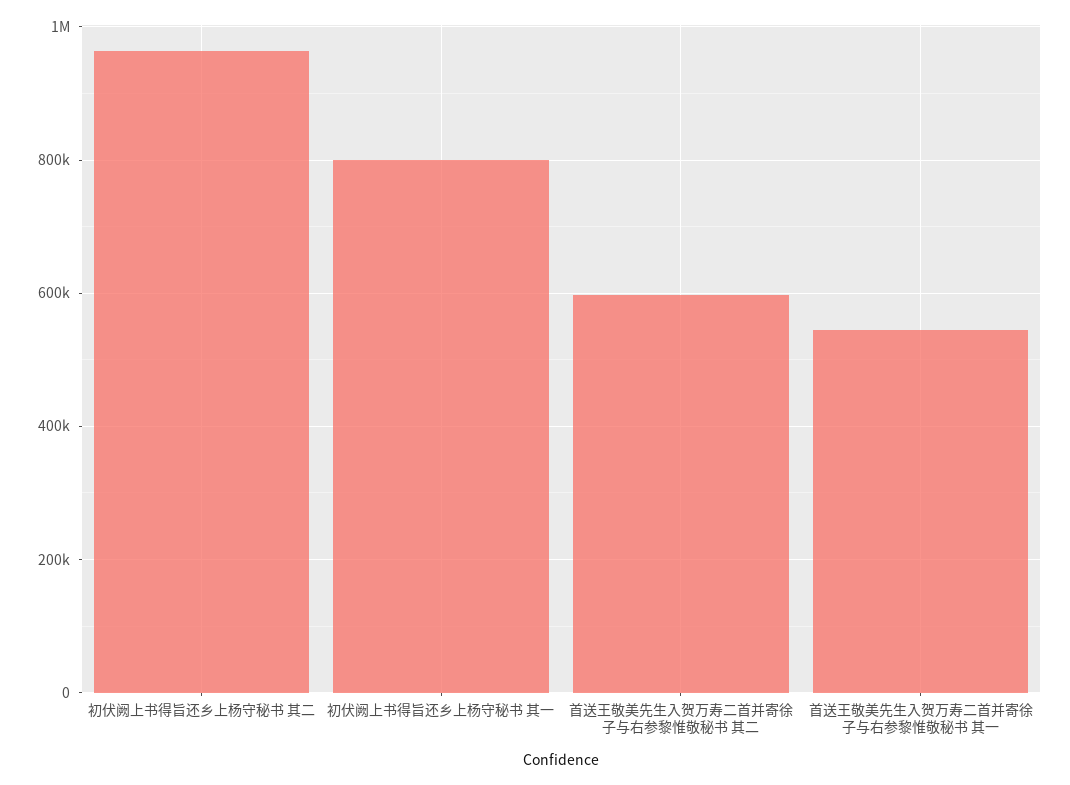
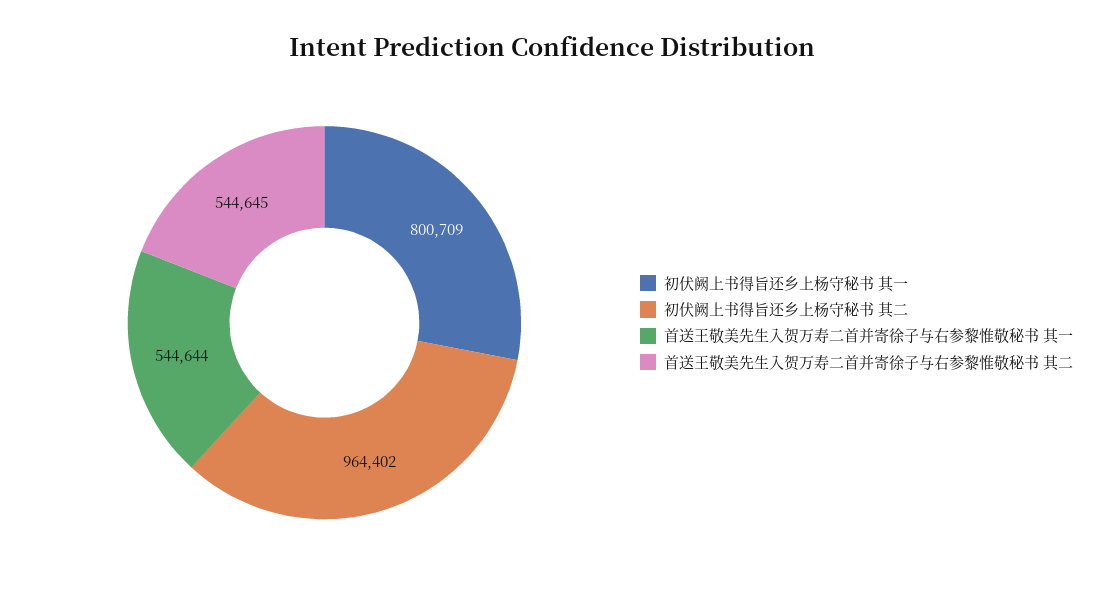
  {
    "初伏阙上书得旨还乡上杨守秘书 其二": 964402,
    "初伏阙上书得旨还乡上杨守秘书 其一": 800709,
-   "首送王敬美先生入贺万寿二首并寄徐子与右参黎惟敬秘书 其二": 600000,
+   "首送王敬美先生入贺万寿二首并寄徐子与右参黎惟敬秘书 其二": 544645,
    "首送王敬美先生入贺万寿二首并寄徐子与右参黎惟敬秘书 其一": 544644
  }

